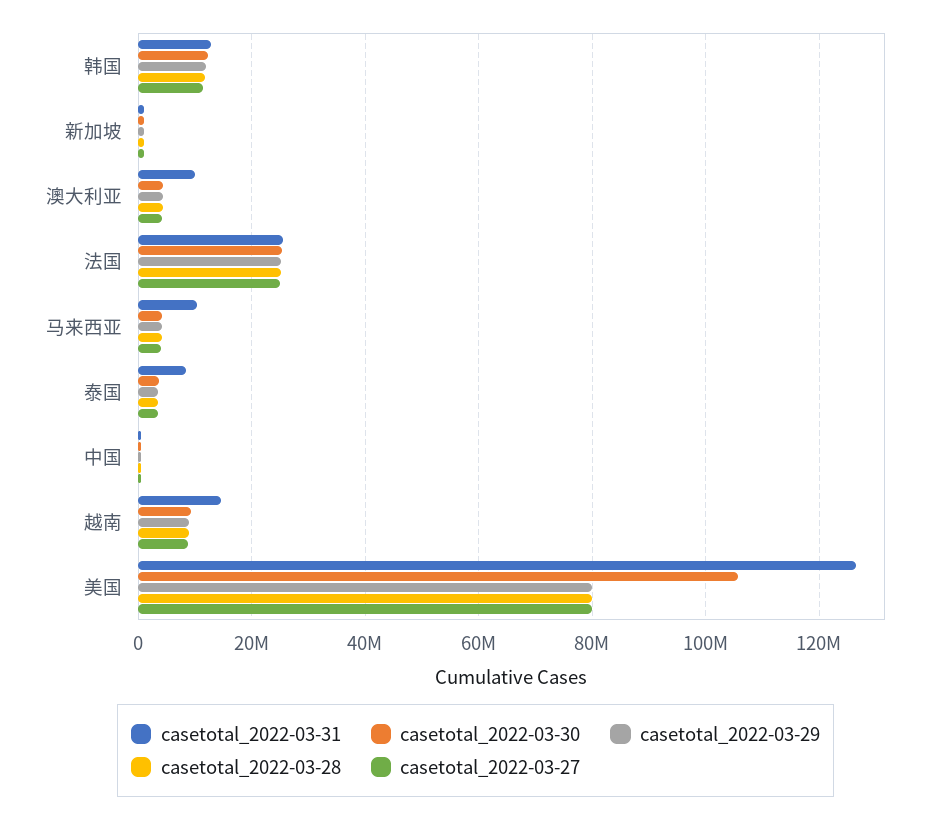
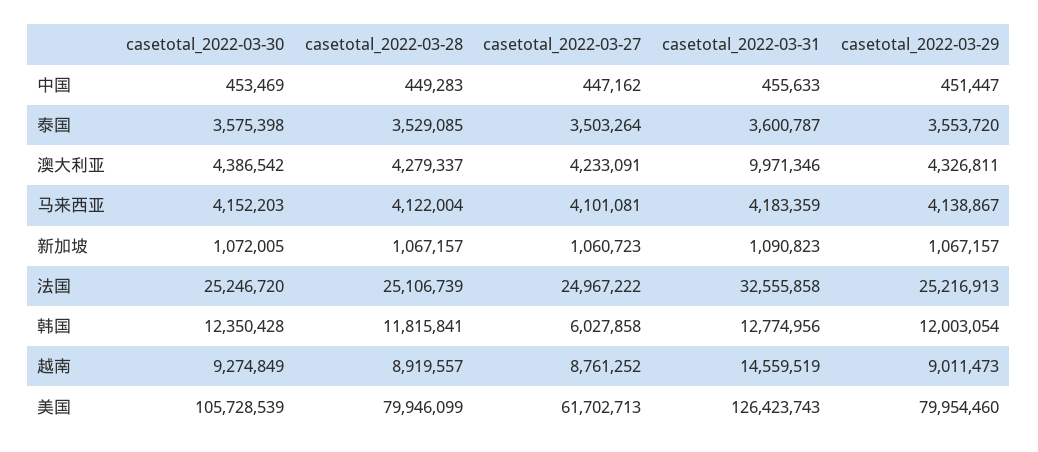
  {
    "casetotal_2022-03-31": {
      "韩国": 12774956,
      "新加坡": 1090823,
      "澳大利亚": 9971346,
-     "法国": 26000000,
+     "法国": 32555858,
-     "马来西亚": 10000000,
+     "马来西亚": 4183359,
-     "泰国": 8000000,
+     "泰国": 3600787,
      "中国": 455633,
      "越南": 14559519,
      "美国": 126423743
    },
    "casetotal_2022-03-30": {
      "韩国": 12350428,
      "新加坡": 1072005,
      "澳大利亚": 4386542,
      "法国": 25246720,
      "马来西亚": 4152203,
      "泰国": 3575398,
      "中国": 453469,
      "越南": 9274849,
      "美国": 105728539
    },
    "casetotal_2022-03-29": {
      "韩国": 12003054,
      "新加坡": 1067157,
      "澳大利亚": 4326811,
      "法国": 25216913,
      "马来西亚": 4138867,
      "泰国": 3553720,
      "中国": 451447,
      "越南": 9011473,
      "美国": 79954460
    },
    "casetotal_2022-03-28": {
      "韩国": 11815841,
      "新加坡": 1067157,
      "澳大利亚": 4279337,
      "法国": 25106739,
      "马来西亚": 4122004,
      "泰国": 3529085,
      "中国": 449283,
      "越南": 8919557,
      "美国": 79946099
    },
    "casetotal_2022-03-27": {
-     "韩国": 12000000,
+     "韩国": 6027858,
      "新加坡": 1060723,
      "澳大利亚": 4233091,
      "法国": 24967222,
      "马来西亚": 4101081,
      "泰国": 3503264,
      "中国": 447162,
      "越南": 8761252,
-     "美国": 80000000
+     "美国": 61702713
    }
  }

